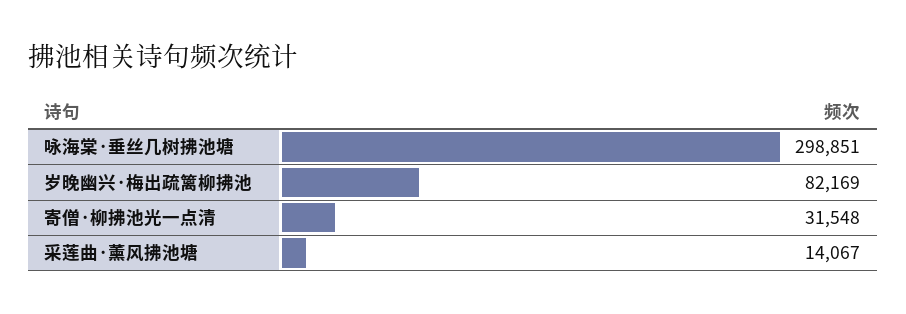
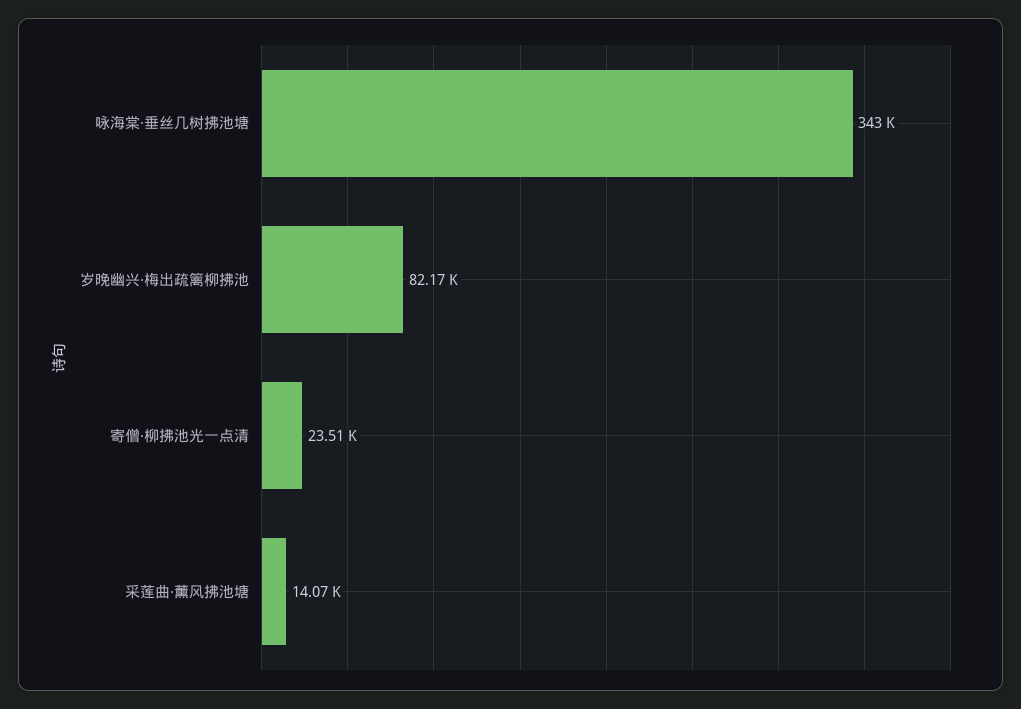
  {
-   "咏海棠·垂丝几树拂池塘": 298851,
+   "咏海棠·垂丝几树拂池塘": 343000,
    "岁晚幽兴·梅出疏篱柳拂池": 82169,
-   "寄僧·柳拂池光一点清": 31548,
+   "寄僧·柳拂池光一点清": 23510,
    "采莲曲·薰风拂池塘": 14067
  }

